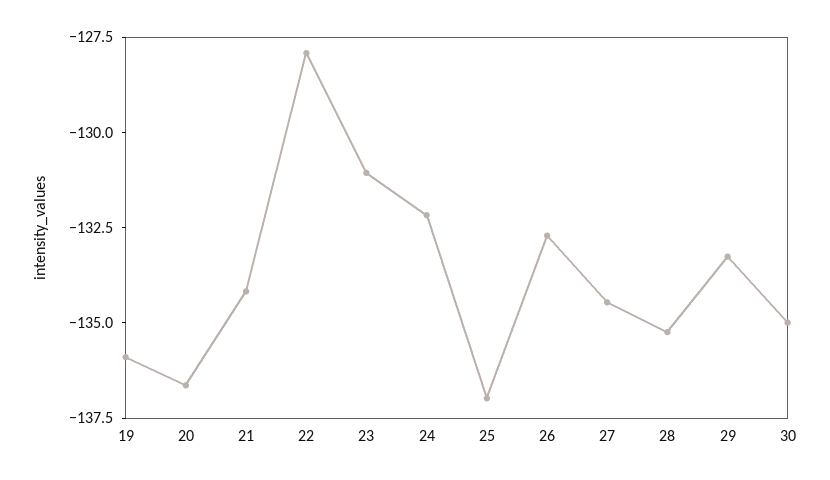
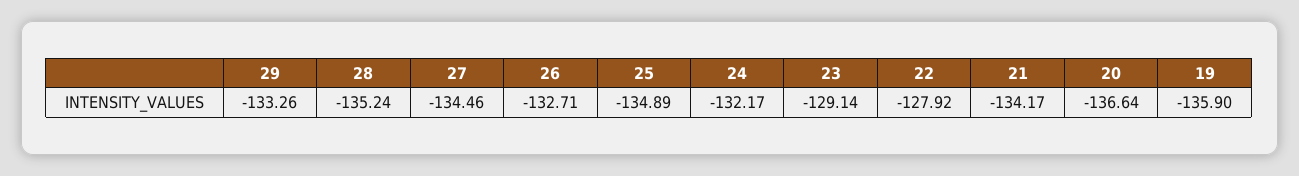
  {
    "19": -135.9,
    "20": -136.64,
    "21": -134.17,
    "22": -127.92,
-   "23": -131,
+   "23": -129.14,
    "24": -132.17,
-   "25": -137,
+   "25": -134.89,
    "26": -132.71,
    "27": -134.46,
    "28": -135.24,
-   "29": -133.26,
+   "29": -133.26
-   "30": -135
  }

